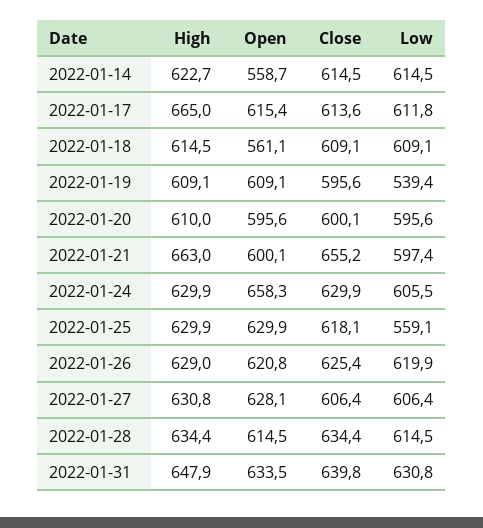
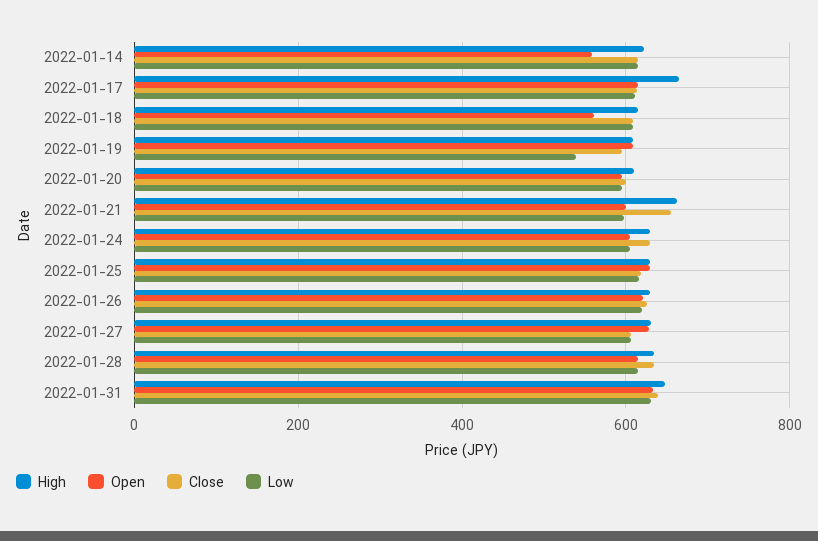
  {
    "High": {
      "2022-01-14": 622.7,
      "2022-01-17": 665,
      "2022-01-18": 614.5,
      "2022-01-19": 609.1,
      "2022-01-20": 610,
      "2022-01-21": 663,
      "2022-01-24": 629.9,
      "2022-01-25": 629.9,
      "2022-01-26": 629,
      "2022-01-27": 630.8,
      "2022-01-28": 634.4,
      "2022-01-31": 647.9
    },
    "Open": {
      "2022-01-14": 558.7,
      "2022-01-17": 615.4,
      "2022-01-18": 561.1,
      "2022-01-19": 609.1,
      "2022-01-20": 595.6,
      "2022-01-21": 600.1,
-     "2022-01-24": 658.3,
+     "2022-01-24": 600,
      "2022-01-25": 629.9,
      "2022-01-26": 620.8,
      "2022-01-27": 628.1,
      "2022-01-28": 614.5,
      "2022-01-31": 633.5
    },
    "Close": {
      "2022-01-14": 614.5,
      "2022-01-17": 613.6,
      "2022-01-18": 609.1,
      "2022-01-19": 595.6,
      "2022-01-20": 600.1,
      "2022-01-21": 655.2,
      "2022-01-24": 629.9,
      "2022-01-25": 618.1,
      "2022-01-26": 625.4,
      "2022-01-27": 606.4,
      "2022-01-28": 634.4,
      "2022-01-31": 639.8
    },
    "Low": {
      "2022-01-14": 614.5,
      "2022-01-17": 611.8,
      "2022-01-18": 609.1,
      "2022-01-19": 539.4,
      "2022-01-20": 595.6,
      "2022-01-21": 597.4,
      "2022-01-24": 605.5,
-     "2022-01-25": 559.1,
+     "2022-01-25": 620,
      "2022-01-26": 619.9,
      "2022-01-27": 606.4,
      "2022-01-28": 614.5,
      "2022-01-31": 630.8
    }
  }

